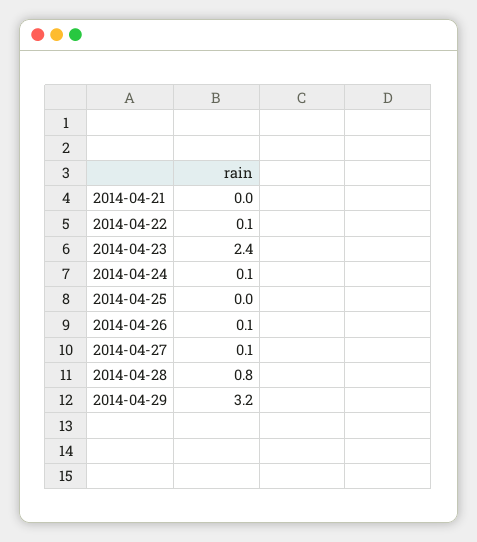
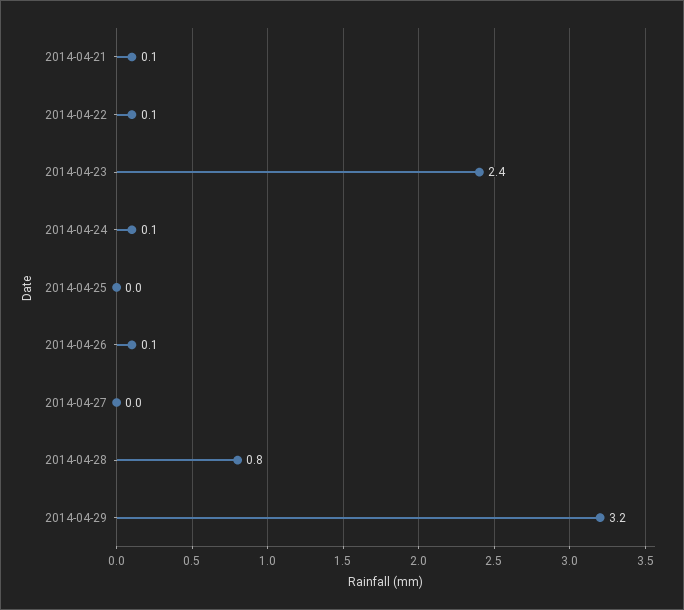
  {
-   "2014-04-21": 0,
+   "2014-04-21": 0.1,
    "2014-04-22": 0.1,
    "2014-04-23": 2.4,
    "2014-04-24": 0.1,
    "2014-04-25": 0,
    "2014-04-26": 0.1,
-   "2014-04-27": 0.1,
+   "2014-04-27": 0,
    "2014-04-28": 0.8,
    "2014-04-29": 3.2
  }

